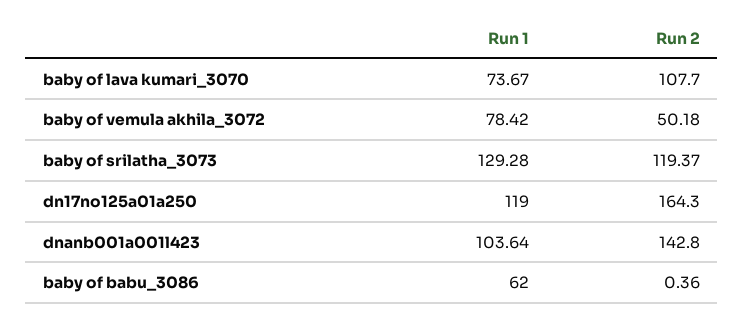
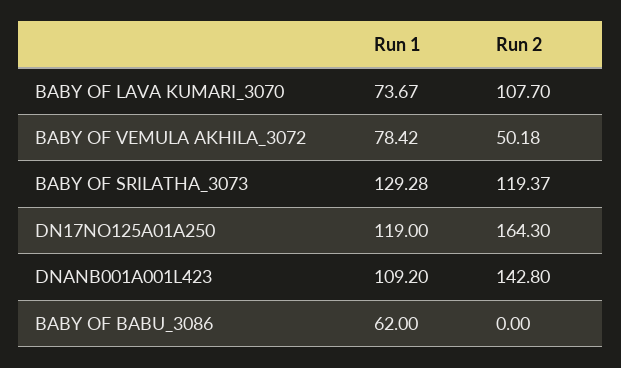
  {
    "Run 1": {
      "baby of lava kumari_3070": 73.67,
      "baby of vemula akhila_3072": 78.42,
      "baby of srilatha_3073": 129.28,
      "dn17no125a01a250": 119,
-     "dnanb001a001l423": 103.64,
+     "dnanb001a001l423": 109.2,
      "baby of babu_3086": 62
    },
    "Run 2": {
      "baby of lava kumari_3070": 107.7,
      "baby of vemula akhila_3072": 50.18,
      "baby of srilatha_3073": 119.37,
      "dn17no125a01a250": 164.3,
      "dnanb001a001l423": 142.8,
-     "baby of babu_3086": 0.36
+     "baby of babu_3086": 0
    }
  }

